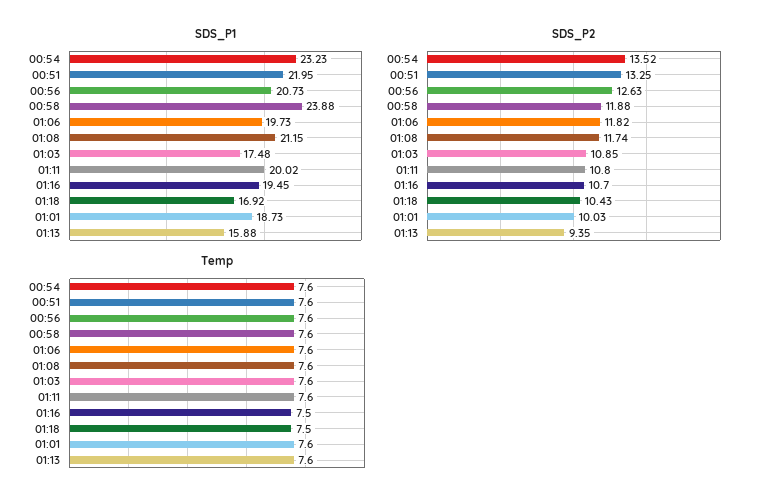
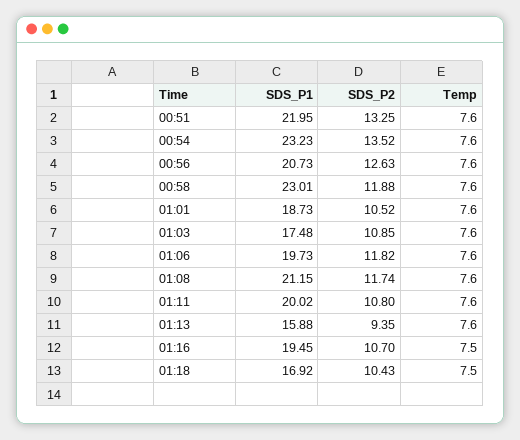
  {
    "SDS_P1": {
      "00:54": 23.23,
      "00:51": 21.95,
      "00:56": 20.73,
-     "00:58": 23.88,
+     "00:58": 23.01,
      "01:06": 19.73,
      "01:08": 21.15,
      "01:03": 17.48,
      "01:11": 20.02,
      "01:16": 19.45,
      "01:18": 16.92,
      "01:01": 18.73,
      "01:13": 15.88
    },
    "SDS_P2": {
      "00:54": 13.52,
      "00:51": 13.25,
      "00:56": 12.63,
      "00:58": 11.88,
      "01:06": 11.82,
      "01:08": 11.74,
      "01:03": 10.85,
      "01:11": 10.8,
      "01:16": 10.7,
      "01:18": 10.43,
-     "01:01": 10.03,
+     "01:01": 10.52,
      "01:13": 9.35
    },
    "Temp": {
      "00:54": 7.6,
      "00:51": 7.6,
      "00:56": 7.6,
      "00:58": 7.6,
      "01:06": 7.6,
      "01:08": 7.6,
      "01:03": 7.6,
      "01:11": 7.6,
      "01:16": 7.5,
      "01:18": 7.5,
      "01:01": 7.6,
      "01:13": 7.6
    }
  }

